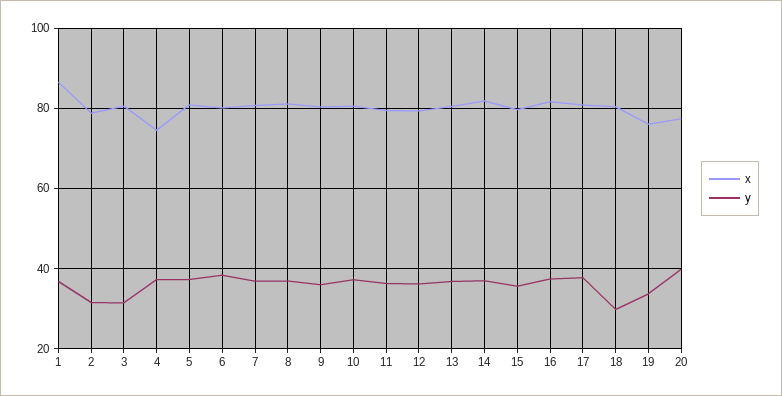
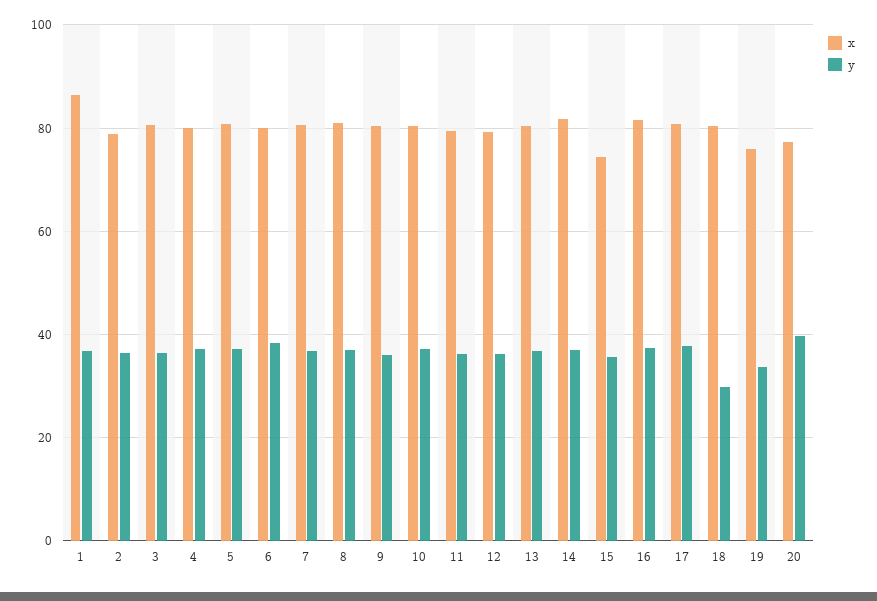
  {
    "x": {
      "1": 86,
      "2": 78,
      "3": 80,
-     "4": 74,
+     "4": 80,
      "5": 80,
      "6": 80,
      "7": 80,
      "8": 82,
      "9": 80,
      "10": 80,
      "11": 80,
      "12": 80,
      "13": 80,
      "14": 82,
-     "15": 80,
+     "15": 74,
      "16": 82,
      "17": 80,
      "18": 80,
      "19": 76,
      "20": 78
    },
    "y": {
      "1": 36,
-     "2": 32,
+     "2": 36,
-     "3": 32,
+     "3": 36,
      "4": 38,
      "5": 38,
      "6": 38,
      "7": 36,
      "8": 36,
      "9": 36,
      "10": 38,
      "11": 36,
      "12": 36,
      "13": 36,
      "14": 36,
      "15": 36,
      "16": 38,
      "17": 38,
      "18": 30,
      "19": 34,
      "20": 40
    }
  }

